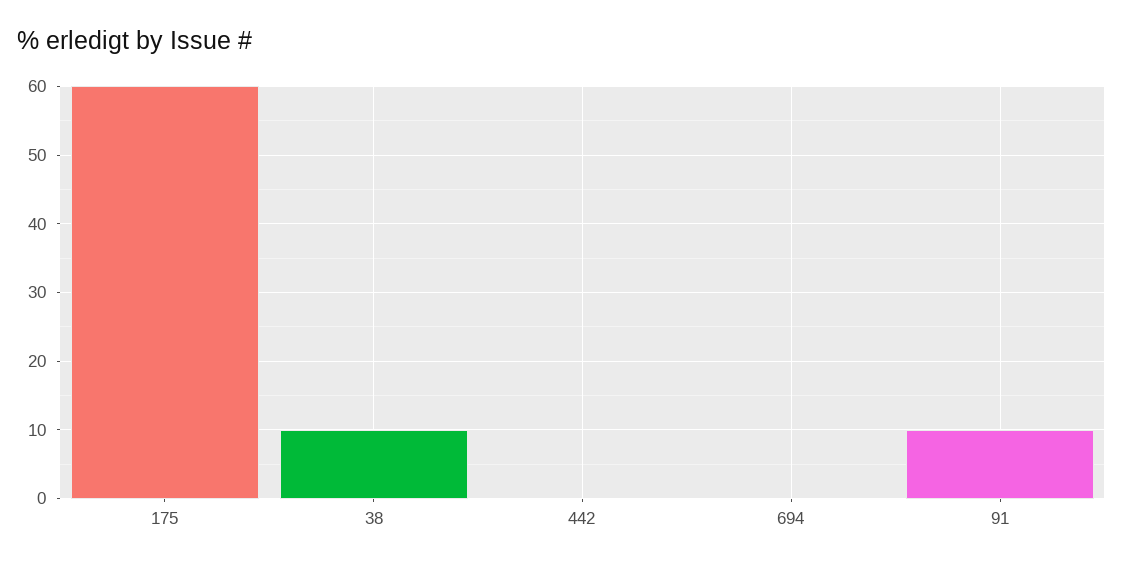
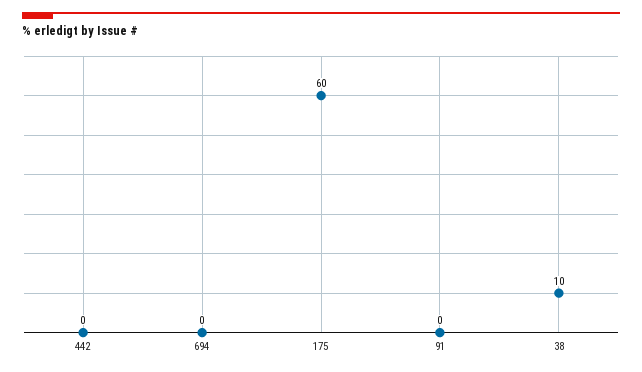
  {
    "175": 60,
    "38": 10,
    "442": 0,
    "694": 0,
-   "91": 10
+   "91": 0
  }

